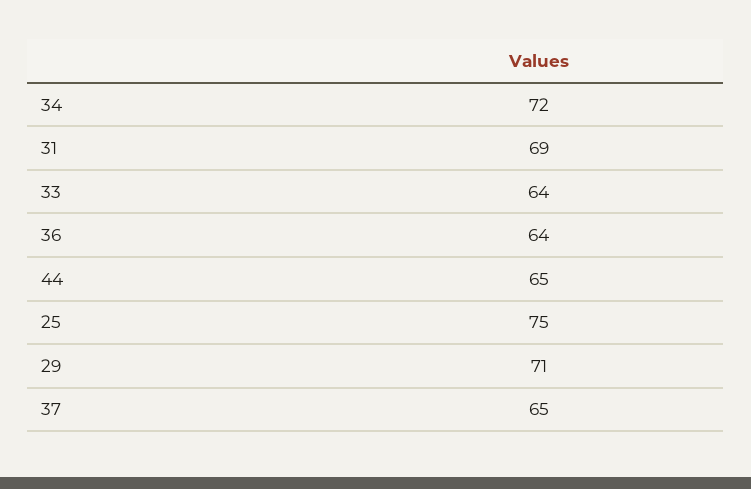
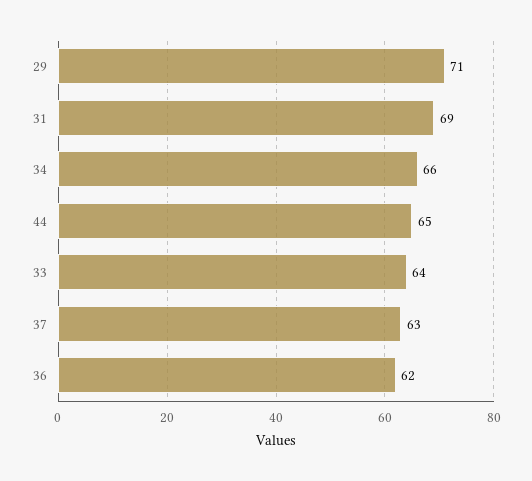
  {
-   "34": 72,
+   "34": 66,
    "31": 69,
    "33": 64,
-   "36": 64,
+   "36": 62,
    "44": 65,
-   "25": 75,
    "29": 71,
-   "37": 65
+   "37": 63
  }

